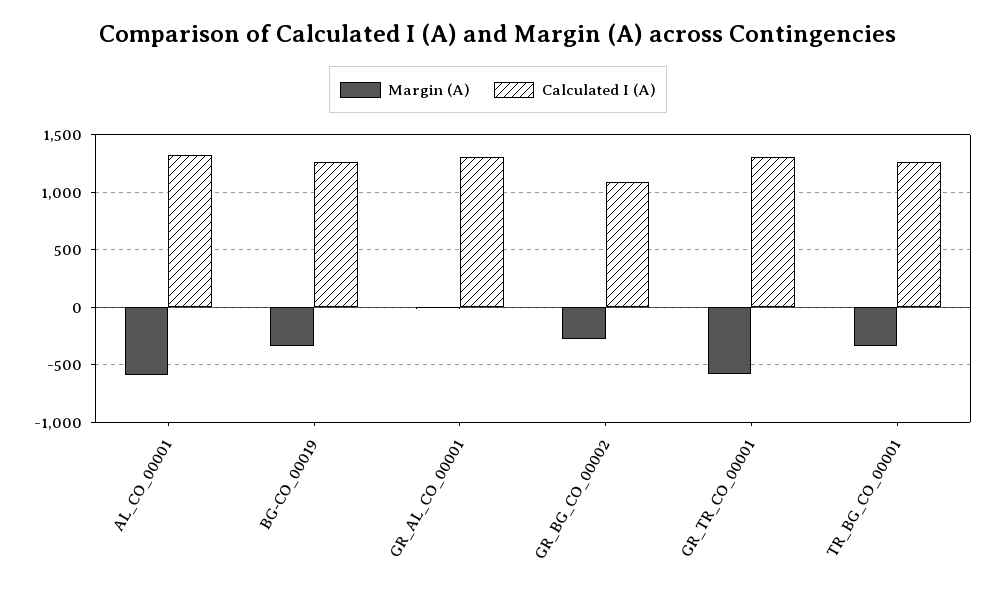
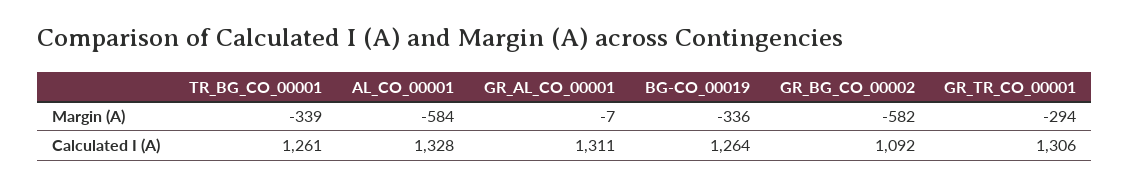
  {
    "Margin (A)": {
      "AL_CO_00001": -584,
      "BG-CO_00019": -336,
      "GR_AL_CO_00001": -7,
-     "GR_BG_CO_00002": -300,
+     "GR_BG_CO_00002": -582,
-     "GR_TR_CO_00001": -600,
+     "GR_TR_CO_00001": -294,
      "TR_BG_CO_00001": -339
    },
    "Calculated I (A)": {
      "AL_CO_00001": 1328,
      "BG-CO_00019": 1264,
      "GR_AL_CO_00001": 1311,
      "GR_BG_CO_00002": 1092,
      "GR_TR_CO_00001": 1306,
      "TR_BG_CO_00001": 1261
    }
  }

